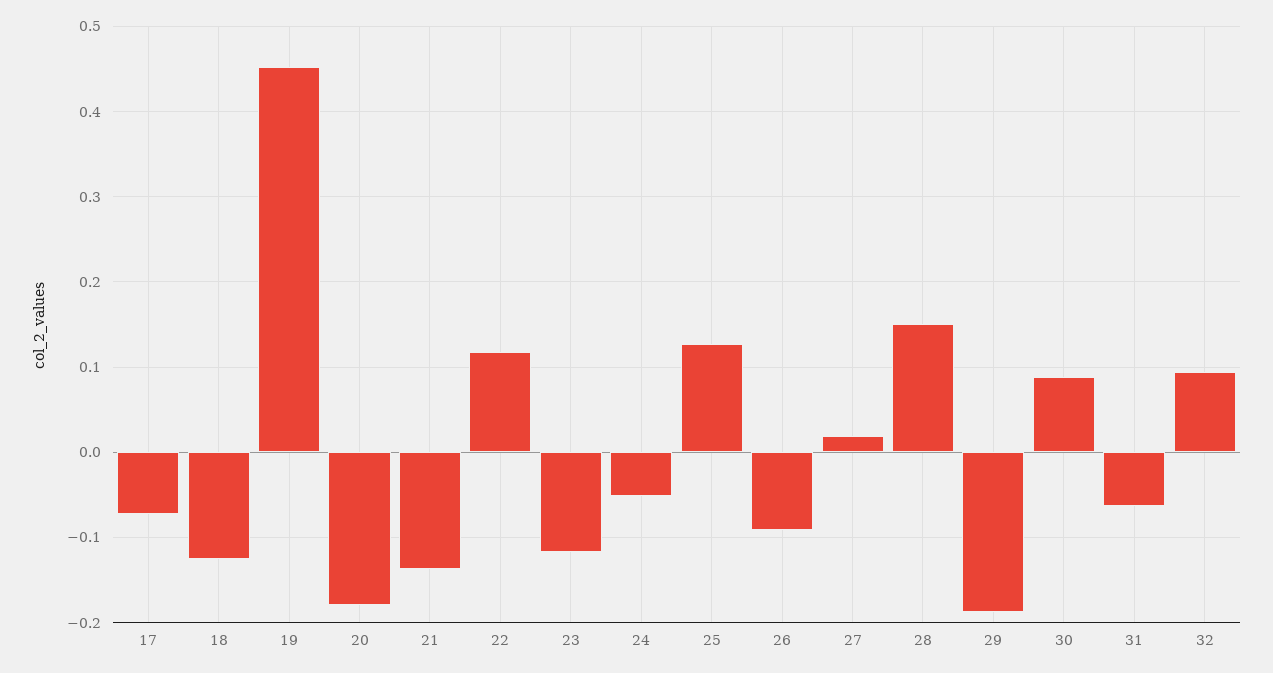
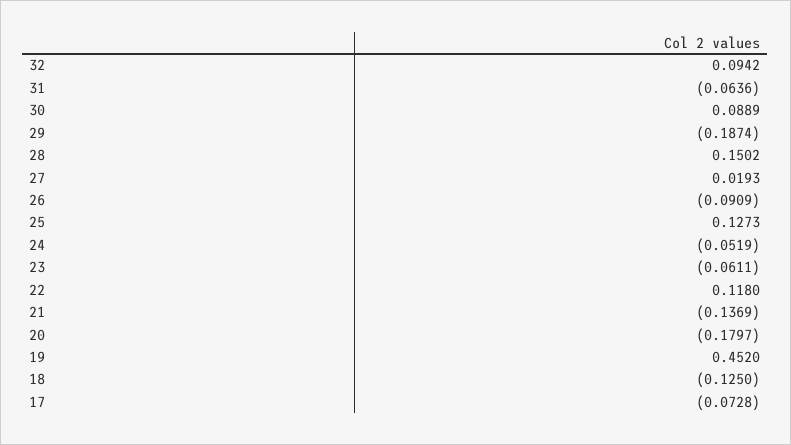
  {
    "17": -0.0728,
    "18": -0.125,
    "19": 0.452,
    "20": -0.1797,
    "21": -0.1369,
    "22": 0.118,
-   "23": -0.12,
+   "23": -0.0611,
    "24": -0.0519,
    "25": 0.1273,
    "26": -0.0909,
    "27": 0.0193,
    "28": 0.1502,
    "29": -0.1874,
    "30": 0.0889,
    "31": -0.0636,
    "32": 0.0942
  }

